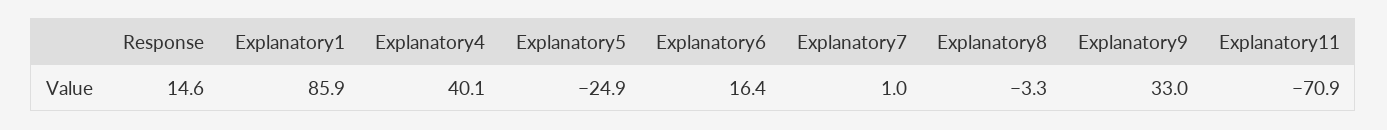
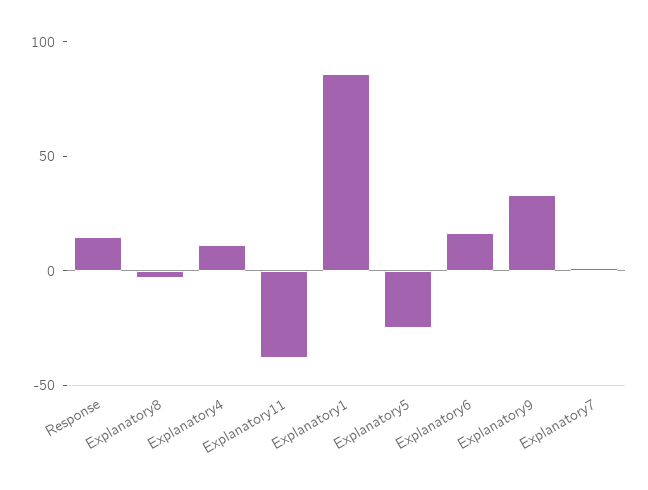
  {
    "Response": 14.6,
    "Explanatory1": 85.9,
-   "Explanatory4": 40.1,
+   "Explanatory4": 10,
    "Explanatory5": -24.9,
    "Explanatory6": 16.4,
    "Explanatory7": 1,
    "Explanatory8": -3.3,
    "Explanatory9": 33,
-   "Explanatory11": -70.9
+   "Explanatory11": -40
  }

